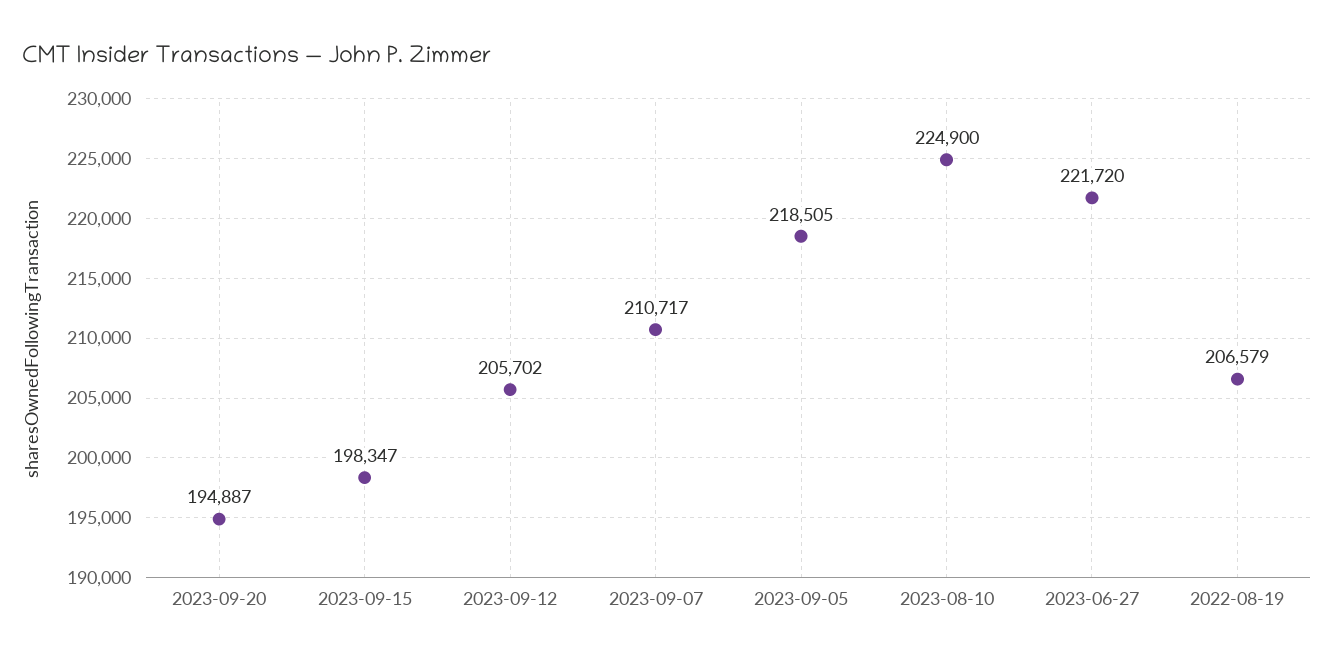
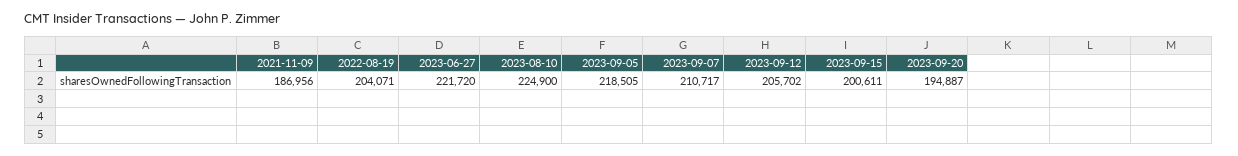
  {
    "2023-09-20": 194887,
-   "2023-09-15": 198347,
+   "2023-09-15": 200611,
    "2023-09-12": 205702,
    "2023-09-07": 210717,
    "2023-09-05": 218505,
    "2023-08-10": 224900,
    "2023-06-27": 221720,
-   "2022-08-19": 206579
+   "2022-08-19": 204071,
+   "2021-11-09": 186956
  }

